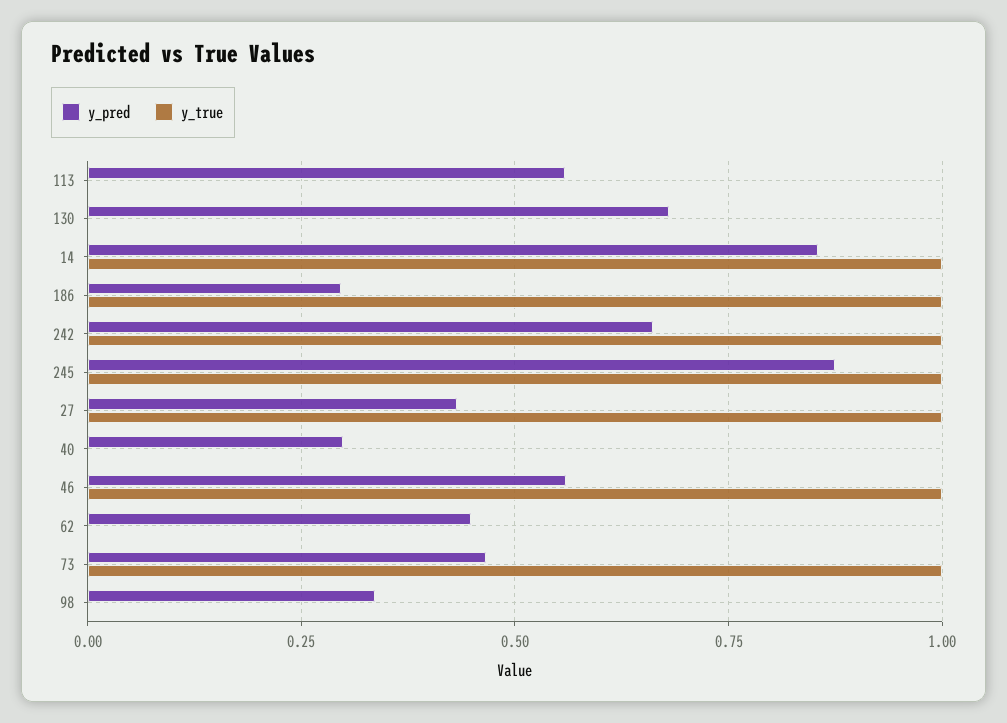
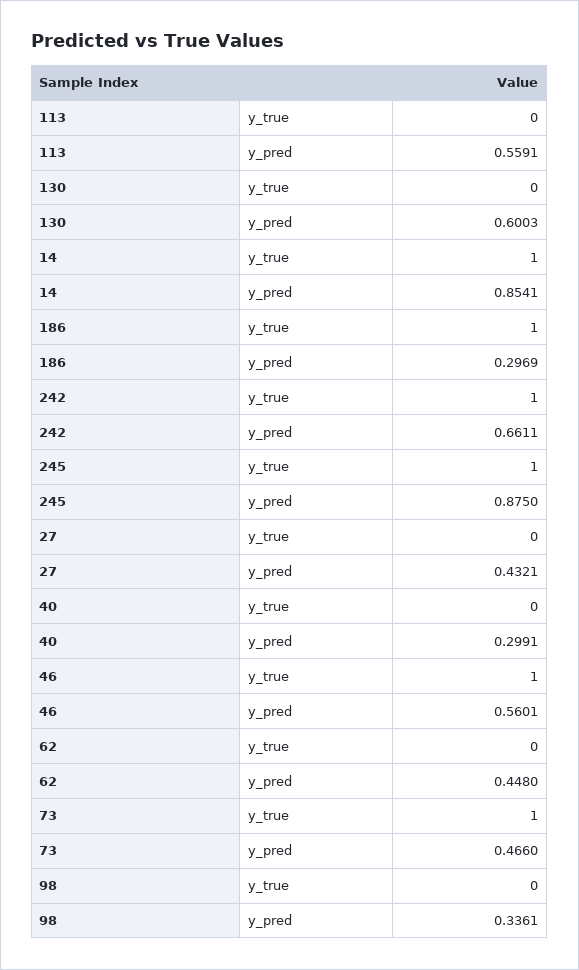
  {
    "y_pred": {
      "113": 0.5591,
-     "130": 0.675,
+     "130": 0.6003,
      "14": 0.8541,
      "186": 0.2969,
      "242": 0.6611,
      "245": 0.875,
      "27": 0.4321,
      "40": 0.2991,
      "46": 0.5601,
      "62": 0.448,
      "73": 0.466,
      "98": 0.3361
    },
    "y_true": {
      "113": 0,
      "130": 0,
      "14": 1,
      "186": 1,
      "242": 1,
      "245": 1,
-     "27": 1,
+     "27": 0,
      "40": 0,
      "46": 1,
      "62": 0,
      "73": 1,
      "98": 0
    }
  }

